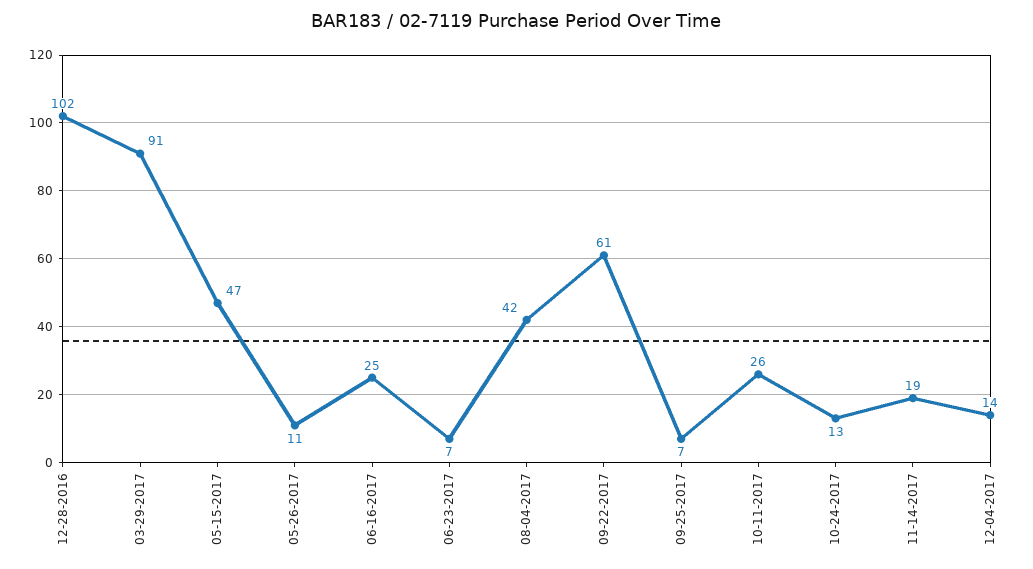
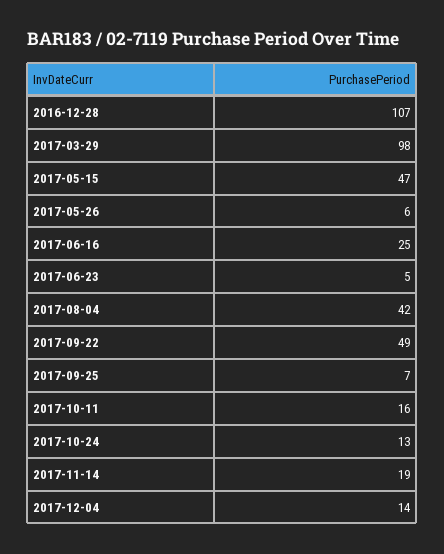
  {
-   "12-28-2016": 102,
+   "12-28-2016": 107,
-   "03-29-2017": 91,
+   "03-29-2017": 98,
    "05-15-2017": 47,
-   "05-26-2017": 11,
+   "05-26-2017": 6,
    "06-16-2017": 25,
-   "06-23-2017": 7,
+   "06-23-2017": 5,
    "08-04-2017": 42,
-   "09-22-2017": 61,
+   "09-22-2017": 49,
    "09-25-2017": 7,
-   "10-11-2017": 26,
+   "10-11-2017": 16,
    "10-24-2017": 13,
    "11-14-2017": 19,
    "12-04-2017": 14
  }

